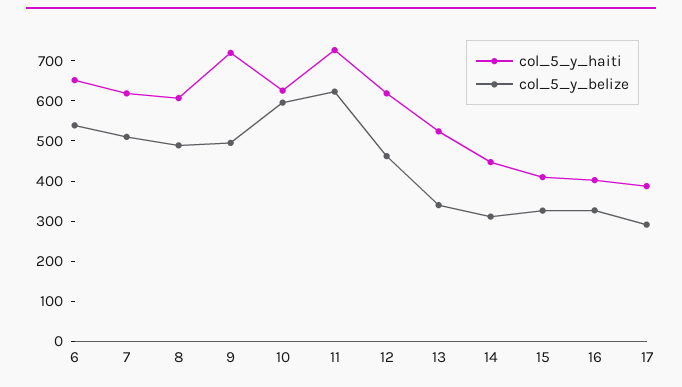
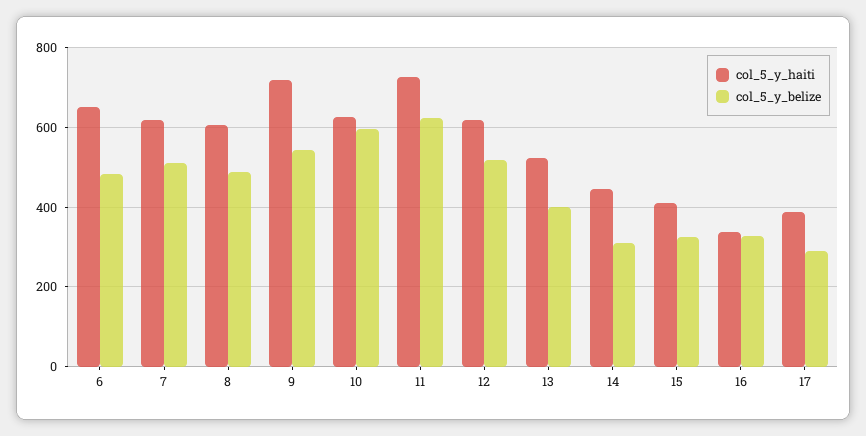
  {
    "col_5_y_haiti": {
      "6": 660,
      "7": 620,
      "8": 600,
      "9": 720,
      "10": 620,
      "11": 720,
      "12": 620,
      "13": 520,
      "14": 440,
      "15": 420,
-     "16": 400,
+     "16": 340,
      "17": 380
    },
    "col_5_y_belize": {
-     "6": 540,
+     "6": 480,
      "7": 520,
      "8": 480,
-     "9": 500,
+     "9": 540,
      "10": 600,
      "11": 620,
-     "12": 460,
+     "12": 520,
-     "13": 340,
+     "13": 400,
      "14": 320,
      "15": 320,
      "16": 320,
      "17": 300
    }
  }

